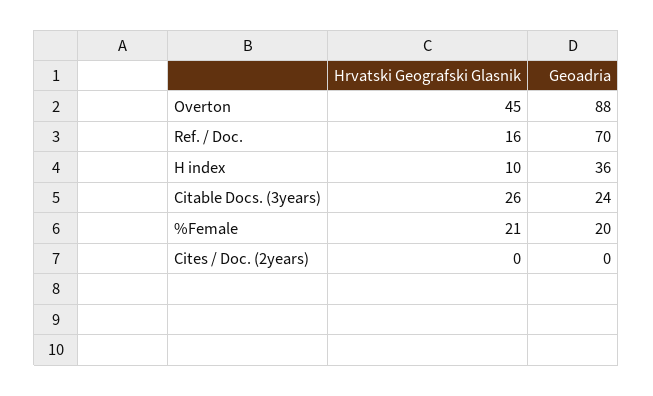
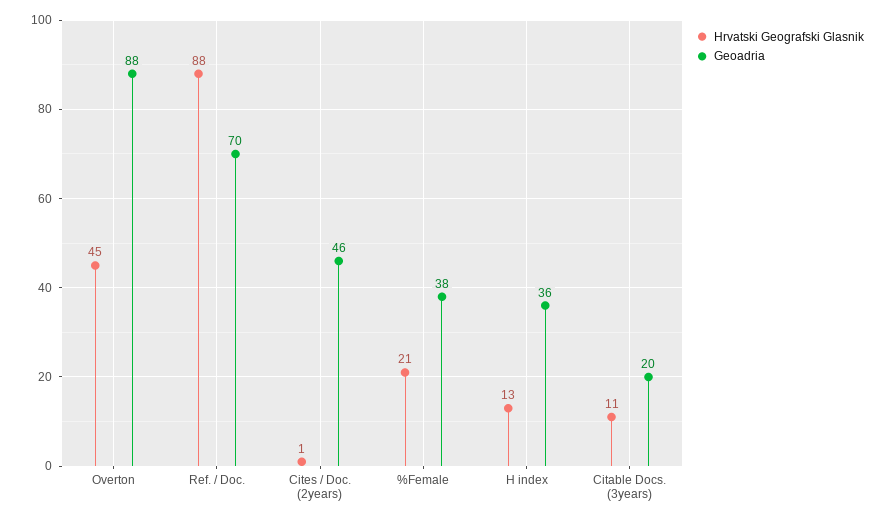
  {
    "Hrvatski Geografski Glasnik": {
      "Overton": 45,
-     "Ref. / Doc.": 16,
+     "Ref. / Doc.": 88,
-     "H index": 10,
+     "H index": 13,
-     "Citable Docs. (3years)": 26,
+     "Citable Docs. (3years)": 11,
      "%Female": 21,
-     "Cites / Doc. (2years)": 0
+     "Cites / Doc. (2years)": 1
    },
    "Geoadria": {
      "Overton": 88,
      "Ref. / Doc.": 70,
      "H index": 36,
-     "Citable Docs. (3years)": 24,
+     "Citable Docs. (3years)": 20,
-     "%Female": 20,
+     "%Female": 38,
-     "Cites / Doc. (2years)": 0
+     "Cites / Doc. (2years)": 46
    }
  }

